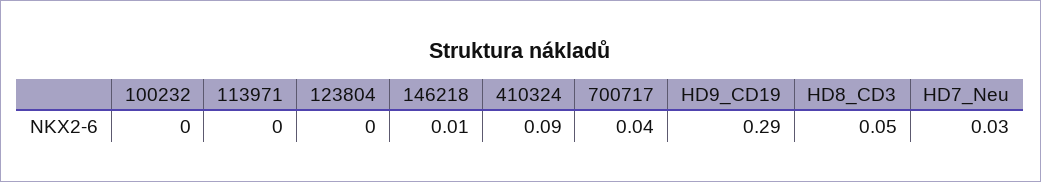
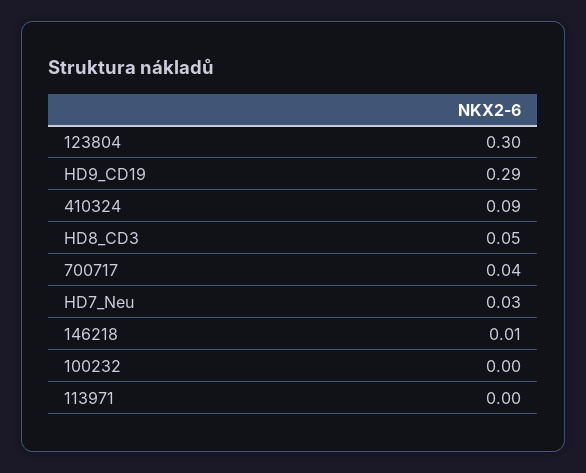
  {
    "100232": 0,
    "113971": 0,
-   "123804": 0,
+   "123804": 0.3,
    "146218": 0.01,
    "410324": 0.09,
    "700717": 0.04,
    "HD9_CD19": 0.29,
    "HD8_CD3": 0.05,
    "HD7_Neu": 0.03
  }

